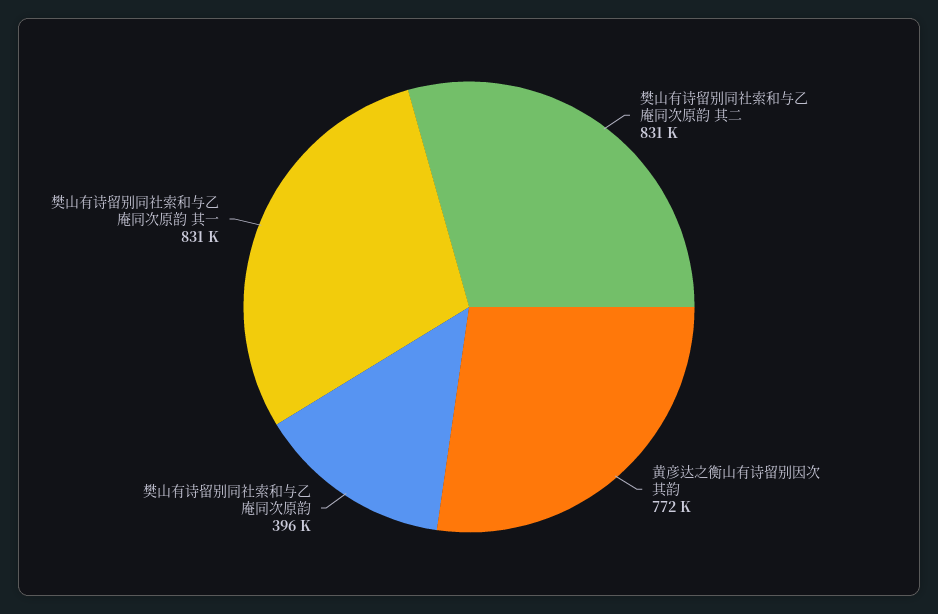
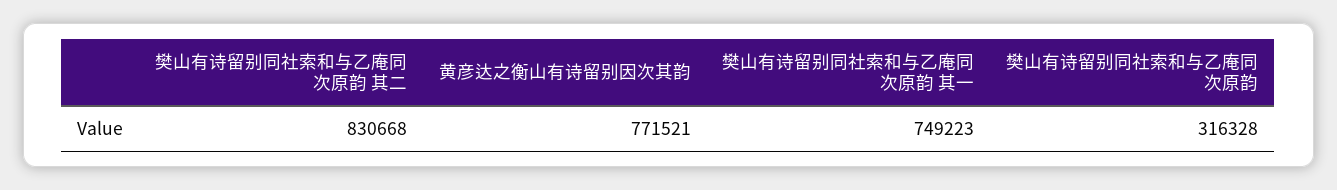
  {
    "樊山有诗留别同社索和与乙庵同次原韵 其二": 830668,
    "黄彦达之衡山有诗留别因次其韵": 771521,
-   "樊山有诗留别同社索和与乙庵同次原韵": 396000,
+   "樊山有诗留别同社索和与乙庵同次原韵": 316328,
-   "樊山有诗留别同社索和与乙庵同次原韵 其一": 831000
+   "樊山有诗留别同社索和与乙庵同次原韵 其一": 749223
  }

